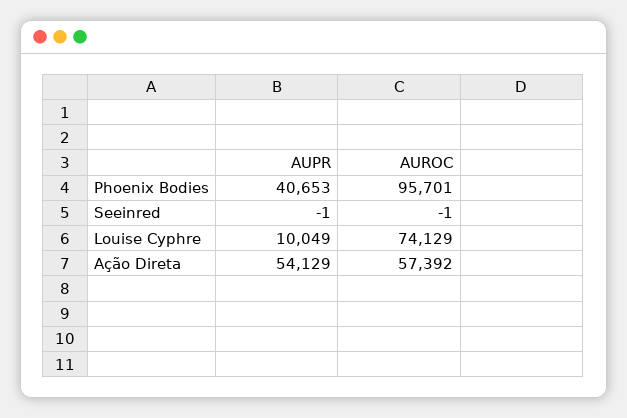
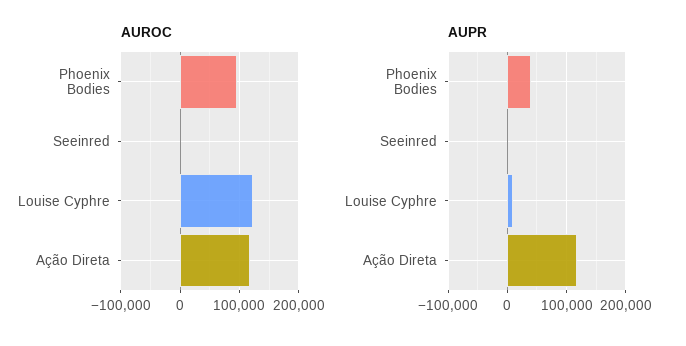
  {
    "AUPR": {
      "Phoenix Bodies": 40653,
      "Seeinred": -1,
      "Louise Cyphre": 10049,
-     "Ação Direta": 54129
+     "Ação Direta": 120000
    },
    "AUROC": {
      "Phoenix Bodies": 95701,
      "Seeinred": -1,
-     "Louise Cyphre": 74129,
+     "Louise Cyphre": 120000,
-     "Ação Direta": 57392
+     "Ação Direta": 120000
    }
  }

